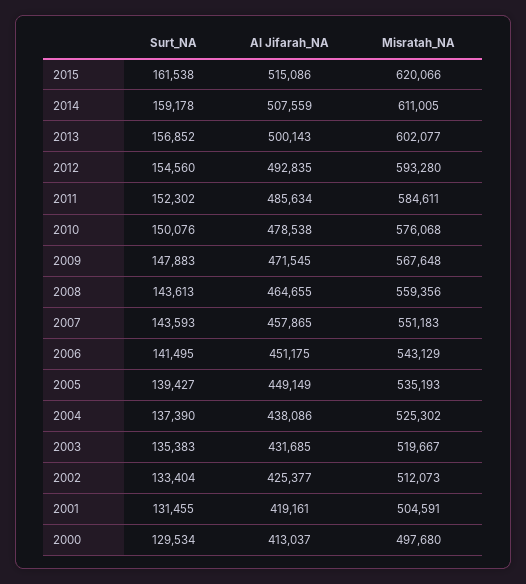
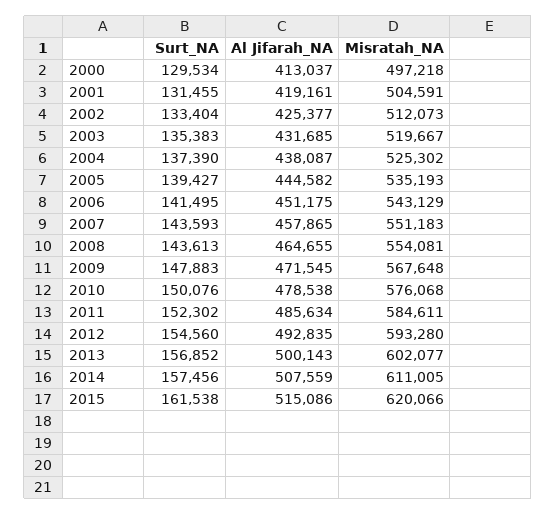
  {
    "Surt_NA": {
      "2015": 161538,
-     "2014": 159178,
+     "2014": 157456,
      "2013": 156852,
      "2012": 154560,
      "2011": 152302,
      "2010": 150076,
      "2009": 147883,
      "2008": 143613,
      "2007": 143593,
      "2006": 141495,
      "2005": 139427,
      "2004": 137390,
      "2003": 135383,
      "2002": 133404,
      "2001": 131455,
      "2000": 129534
    },
    "Al Jifarah_NA": {
      "2015": 515086,
      "2014": 507559,
      "2013": 500143,
      "2012": 492835,
      "2011": 485634,
      "2010": 478538,
      "2009": 471545,
      "2008": 464655,
      "2007": 457865,
      "2006": 451175,
-     "2005": 449149,
+     "2005": 444582,
-     "2004": 438086,
+     "2004": 438087,
      "2003": 431685,
      "2002": 425377,
      "2001": 419161,
      "2000": 413037
    },
    "Misratah_NA": {
      "2015": 620066,
      "2014": 611005,
      "2013": 602077,
      "2012": 593280,
      "2011": 584611,
      "2010": 576068,
      "2009": 567648,
-     "2008": 559356,
+     "2008": 554081,
      "2007": 551183,
      "2006": 543129,
      "2005": 535193,
      "2004": 525302,
      "2003": 519667,
      "2002": 512073,
      "2001": 504591,
-     "2000": 497680
+     "2000": 497218
    }
  }

